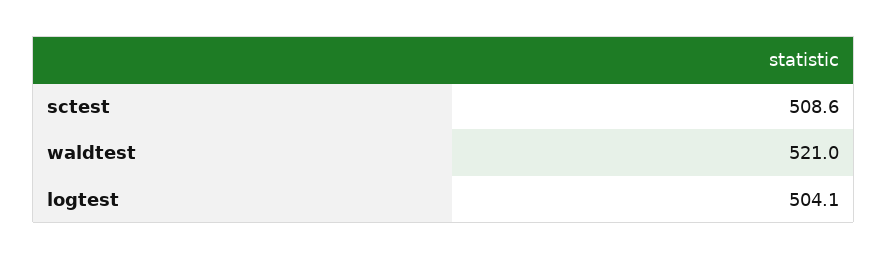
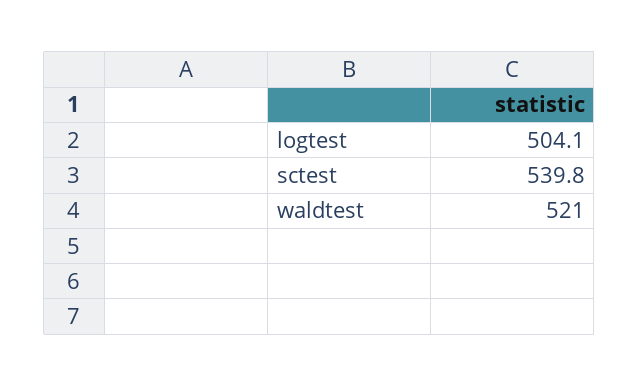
  {
-   "sctest": 508.6,
+   "sctest": 539.8,
    "waldtest": 521,
    "logtest": 504.1
  }

